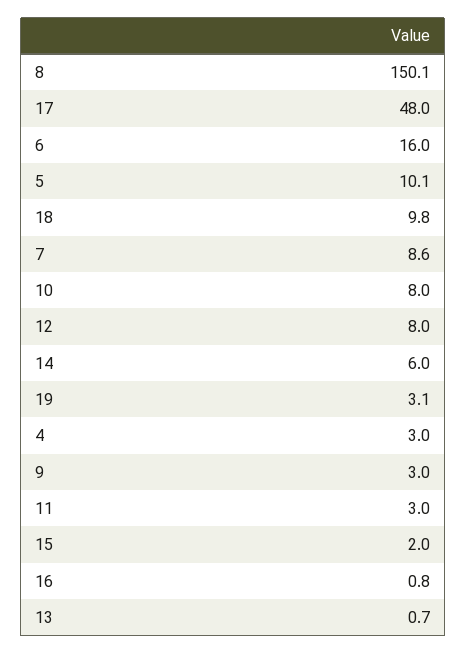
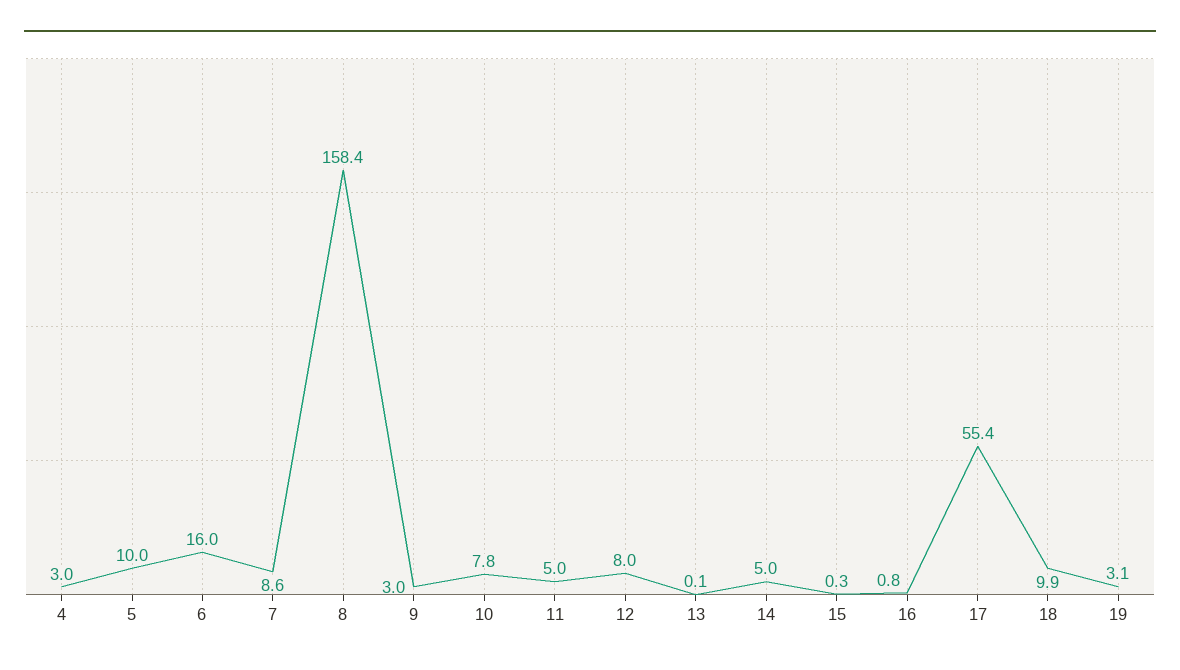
  {
-   "8": 150.1,
+   "8": 158.4,
-   "17": 48,
+   "17": 55.4,
    "6": 16,
-   "5": 10.1,
+   "5": 10,
-   "18": 9.8,
+   "18": 9.9,
    "7": 8.6,
-   "10": 8,
+   "10": 7.8,
    "12": 8,
-   "14": 6,
+   "14": 5,
    "19": 3.1,
    "4": 3,
    "9": 3,
-   "11": 3,
+   "11": 5,
-   "15": 2,
+   "15": 0.3,
    "16": 0.8,
-   "13": 0.7
+   "13": 0.1
  }

